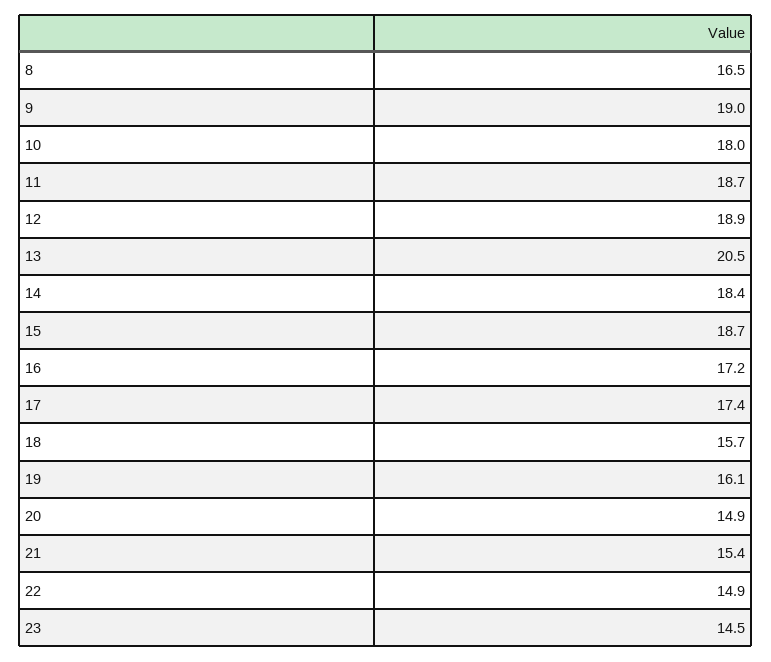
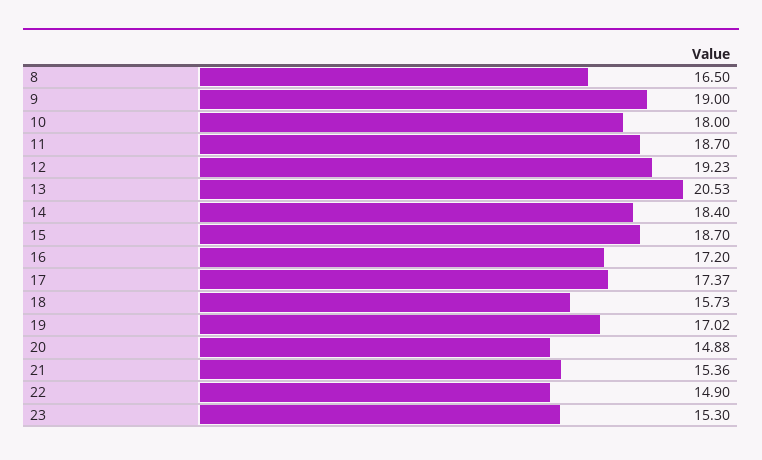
  {
    "8": 16.5,
    "9": 19,
    "10": 18,
    "11": 18.7,
-   "12": 18.9,
+   "12": 19.23,
    "13": 20.53,
    "14": 18.4,
    "15": 18.7,
    "16": 17.2,
    "17": 17.37,
    "18": 15.73,
-   "19": 16.1,
+   "19": 17.02,
    "20": 14.88,
    "21": 15.36,
    "22": 14.9,
-   "23": 14.5
+   "23": 15.3
  }

